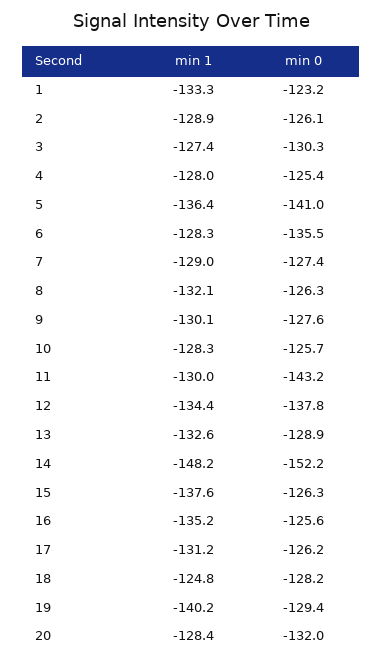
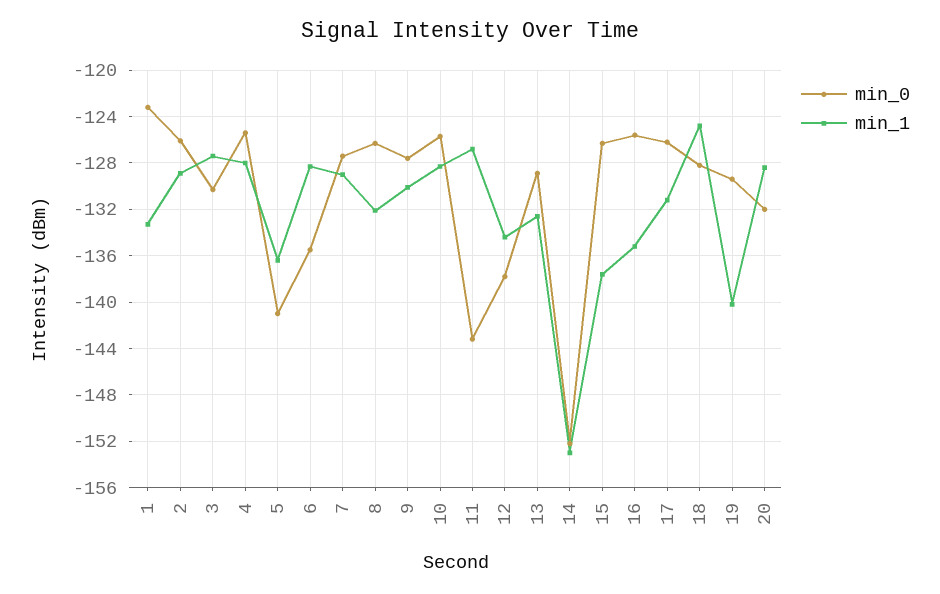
  {
    "min 1": {
      "1": -133.3,
      "2": -128.9,
      "3": -127.4,
      "4": -128,
      "5": -136.4,
      "6": -128.3,
      "7": -129,
      "8": -132.1,
      "9": -130.1,
      "10": -128.3,
-     "11": -130,
+     "11": -127,
      "12": -134.4,
      "13": -132.6,
-     "14": -148.2,
+     "14": -153,
      "15": -137.6,
      "16": -135.2,
      "17": -131.2,
      "18": -124.8,
      "19": -140.2,
      "20": -128.4
    },
    "min 0": {
      "1": -123.2,
      "2": -126.1,
      "3": -130.3,
      "4": -125.4,
      "5": -141,
      "6": -135.5,
      "7": -127.4,
      "8": -126.3,
      "9": -127.6,
      "10": -125.7,
      "11": -143.2,
      "12": -137.8,
      "13": -128.9,
      "14": -152.2,
      "15": -126.3,
      "16": -125.6,
      "17": -126.2,
      "18": -128.2,
      "19": -129.4,
      "20": -132
    }
  }

